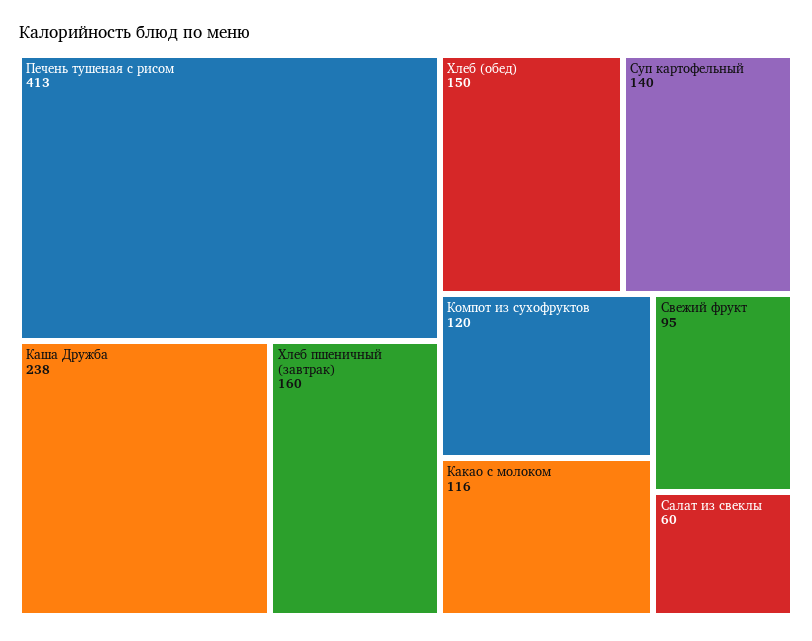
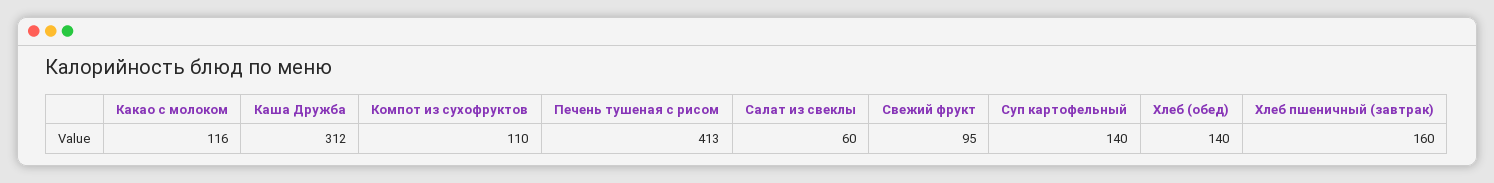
  {
    "Печень тушеная с рисом": 413,
-   "Каша Дружба": 238,
+   "Каша Дружба": 312,
    "Хлеб пшеничный (завтрак)": 160,
-   "Хлеб (обед)": 150,
+   "Хлеб (обед)": 140,
    "Суп картофельный": 140,
-   "Компот из сухофруктов": 120,
+   "Компот из сухофруктов": 110,
    "Какао с молоком": 116,
    "Свежий фрукт": 95,
    "Салат из свеклы": 60
  }

